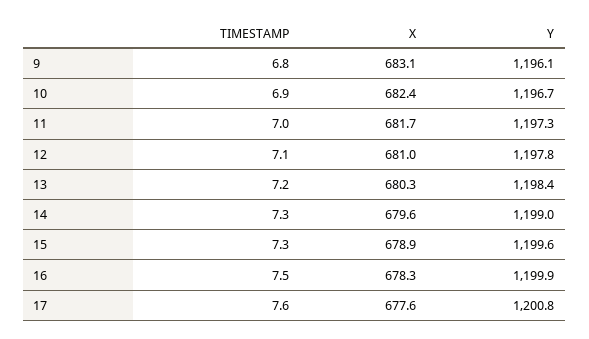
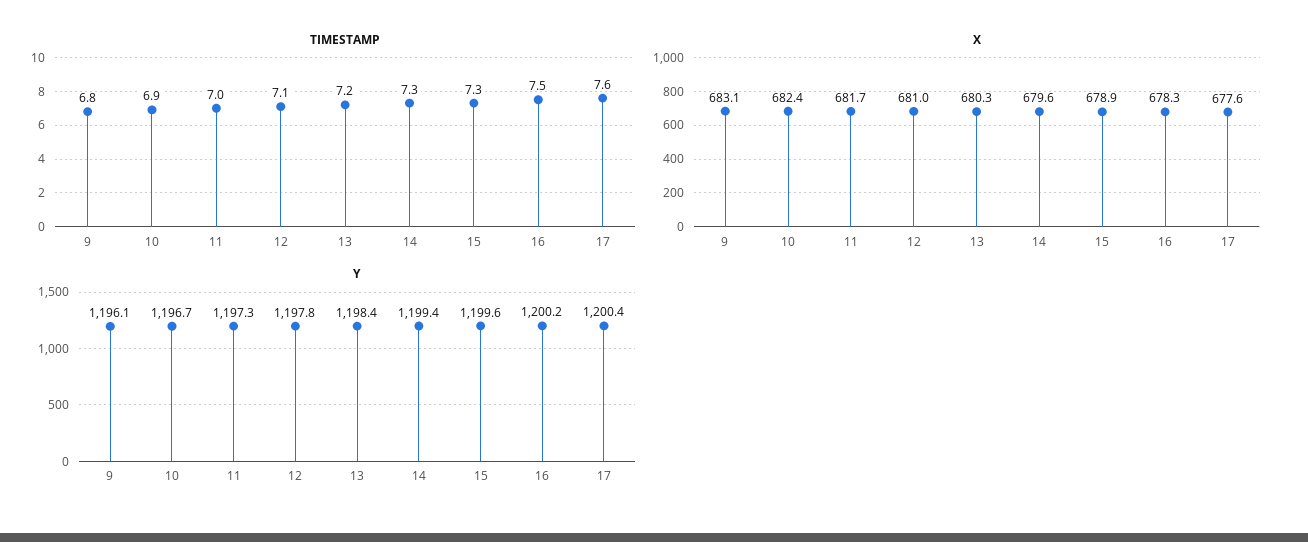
  {
    "TIMESTAMP": {
      "9": 6.8,
      "10": 6.9,
      "11": 7,
      "12": 7.1,
      "13": 7.2,
      "14": 7.3,
      "15": 7.3,
      "16": 7.5,
      "17": 7.6
    },
    "X": {
      "9": 683.1,
      "10": 682.4,
      "11": 681.7,
      "12": 681,
      "13": 680.3,
      "14": 679.6,
      "15": 678.9,
      "16": 678.3,
      "17": 677.6
    },
    "Y": {
      "9": 1196.1,
      "10": 1196.7,
      "11": 1197.3,
      "12": 1197.8,
      "13": 1198.4,
-     "14": 1199,
+     "14": 1199.4,
      "15": 1199.6,
-     "16": 1199.9,
+     "16": 1200.2,
-     "17": 1200.8
+     "17": 1200.4
    }
  }

